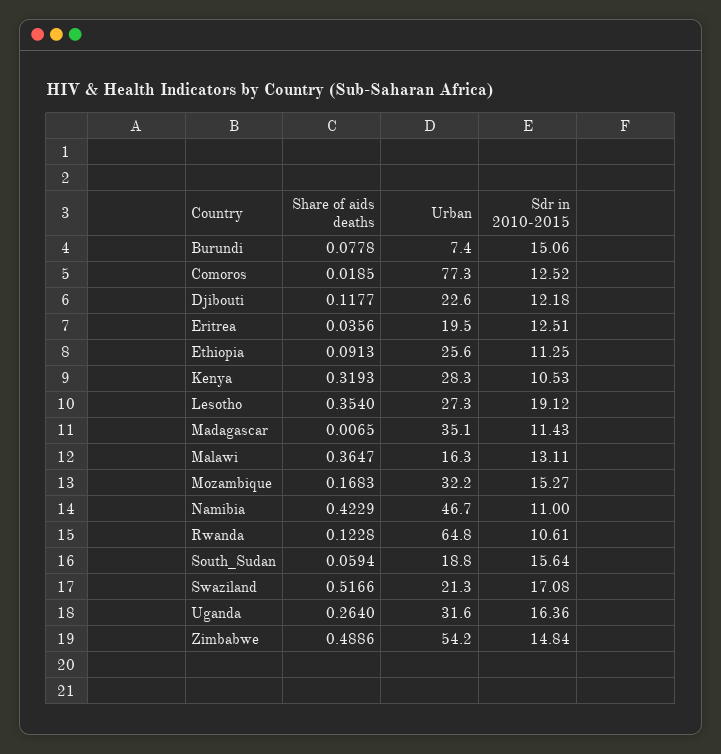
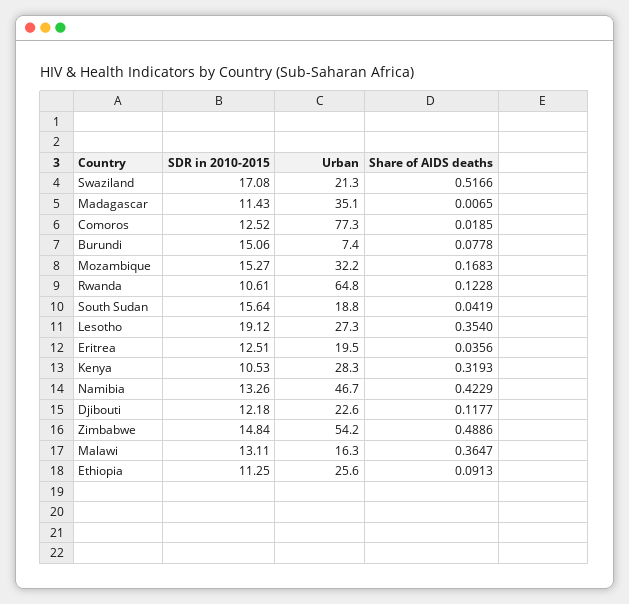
  {
    "Share of aids deaths": {
      "Burundi": 0.0778,
      "Comoros": 0.0185,
      "Djibouti": 0.1177,
      "Eritrea": 0.0356,
      "Ethiopia": 0.0913,
      "Kenya": 0.3193,
      "Lesotho": 0.354,
      "Madagascar": 0.0065,
      "Malawi": 0.3647,
      "Mozambique": 0.1683,
      "Namibia": 0.4229,
      "Rwanda": 0.1228,
-     "South_Sudan": 0.0594,
+     "South_Sudan": 0.0419,
      "Swaziland": 0.5166,
-     "Uganda": 0.264,
      "Zimbabwe": 0.4886
    },
    "Urban": {
      "Burundi": 7.4,
      "Comoros": 77.3,
      "Djibouti": 22.6,
      "Eritrea": 19.5,
      "Ethiopia": 25.6,
      "Kenya": 28.3,
      "Lesotho": 27.3,
      "Madagascar": 35.1,
      "Malawi": 16.3,
      "Mozambique": 32.2,
      "Namibia": 46.7,
      "Rwanda": 64.8,
      "South_Sudan": 18.8,
      "Swaziland": 21.3,
-     "Uganda": 31.6,
      "Zimbabwe": 54.2
    },
    "Sdr in 2010-2015": {
      "Burundi": 15.06,
      "Comoros": 12.52,
      "Djibouti": 12.18,
      "Eritrea": 12.51,
      "Ethiopia": 11.25,
      "Kenya": 10.53,
      "Lesotho": 19.12,
      "Madagascar": 11.43,
      "Malawi": 13.11,
      "Mozambique": 15.27,
-     "Namibia": 11,
+     "Namibia": 13.26,
      "Rwanda": 10.61,
      "South_Sudan": 15.64,
      "Swaziland": 17.08,
-     "Uganda": 16.36,
      "Zimbabwe": 14.84
    }
  }

